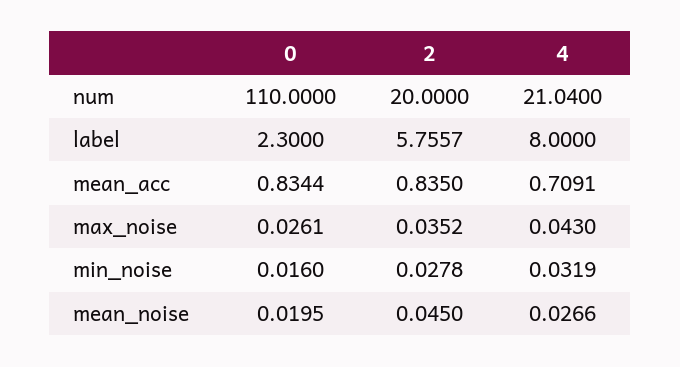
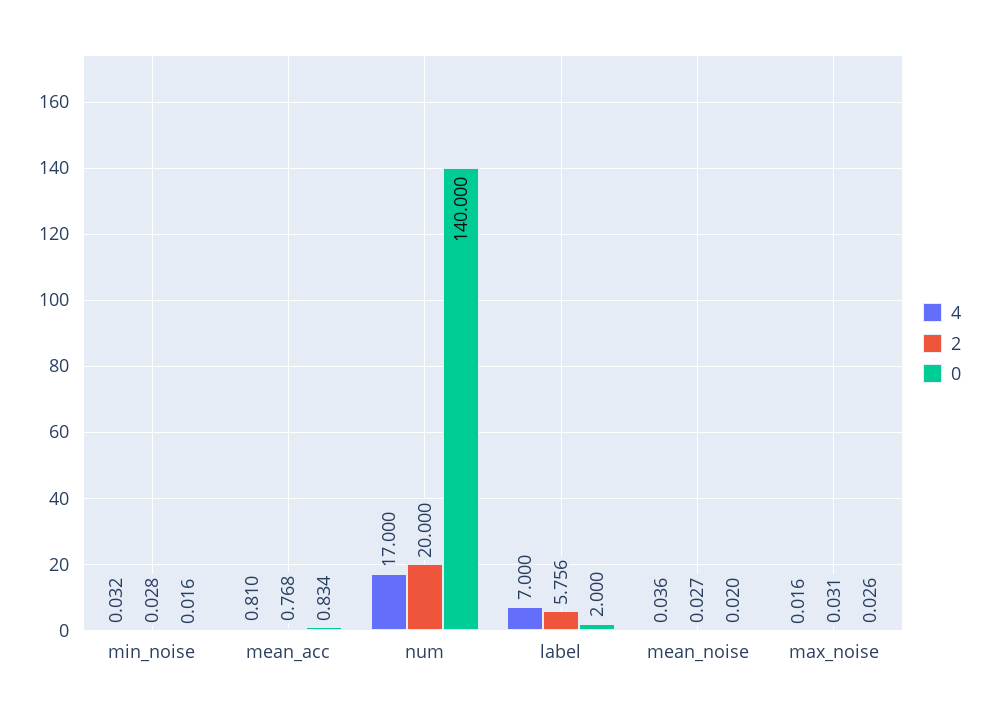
  {
    "0": {
-     "num": 110,
+     "num": 140,
-     "label": 2.3,
+     "label": 2,
      "mean_acc": 0.8344,
      "max_noise": 0.0261,
      "min_noise": 0.016,
      "mean_noise": 0.0195
    },
    "2": {
      "num": 20,
      "label": 5.7557,
-     "mean_acc": 0.835,
+     "mean_acc": 0.768,
-     "max_noise": 0.0352,
+     "max_noise": 0.031,
      "min_noise": 0.0278,
-     "mean_noise": 0.045
+     "mean_noise": 0.027
    },
    "4": {
-     "num": 21.04,
+     "num": 17,
-     "label": 8,
+     "label": 7,
-     "mean_acc": 0.7091,
+     "mean_acc": 0.81,
-     "max_noise": 0.043,
+     "max_noise": 0.016,
      "min_noise": 0.0319,
-     "mean_noise": 0.0266
+     "mean_noise": 0.036
    }
  }

